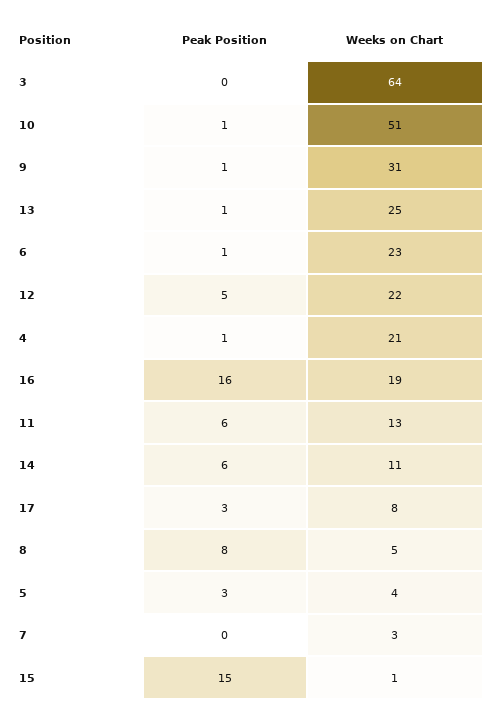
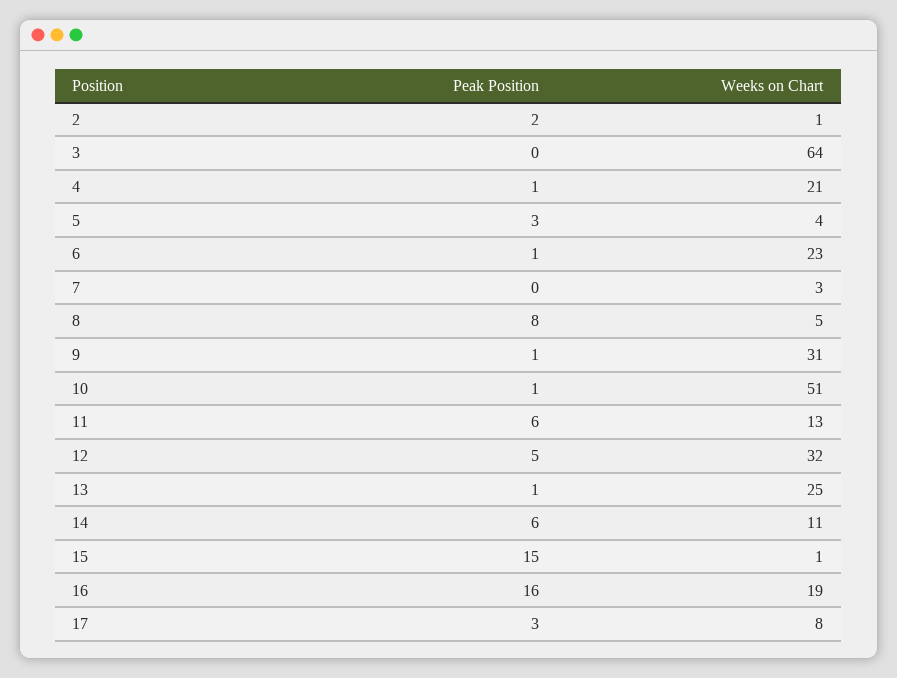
  {
    "Peak Position": {
      "3": 0,
      "10": 1,
      "9": 1,
      "13": 1,
      "6": 1,
      "12": 5,
      "4": 1,
      "16": 16,
      "11": 6,
      "14": 6,
      "17": 3,
      "8": 8,
      "5": 3,
      "7": 0,
-     "15": 15
+     "15": 15,
+     "2": 2
    },
    "Weeks on Chart": {
      "3": 64,
      "10": 51,
      "9": 31,
      "13": 25,
      "6": 23,
-     "12": 22,
+     "12": 32,
      "4": 21,
      "16": 19,
      "11": 13,
      "14": 11,
      "17": 8,
      "8": 5,
      "5": 4,
      "7": 3,
-     "15": 1
+     "15": 1,
+     "2": 1
    }
  }

